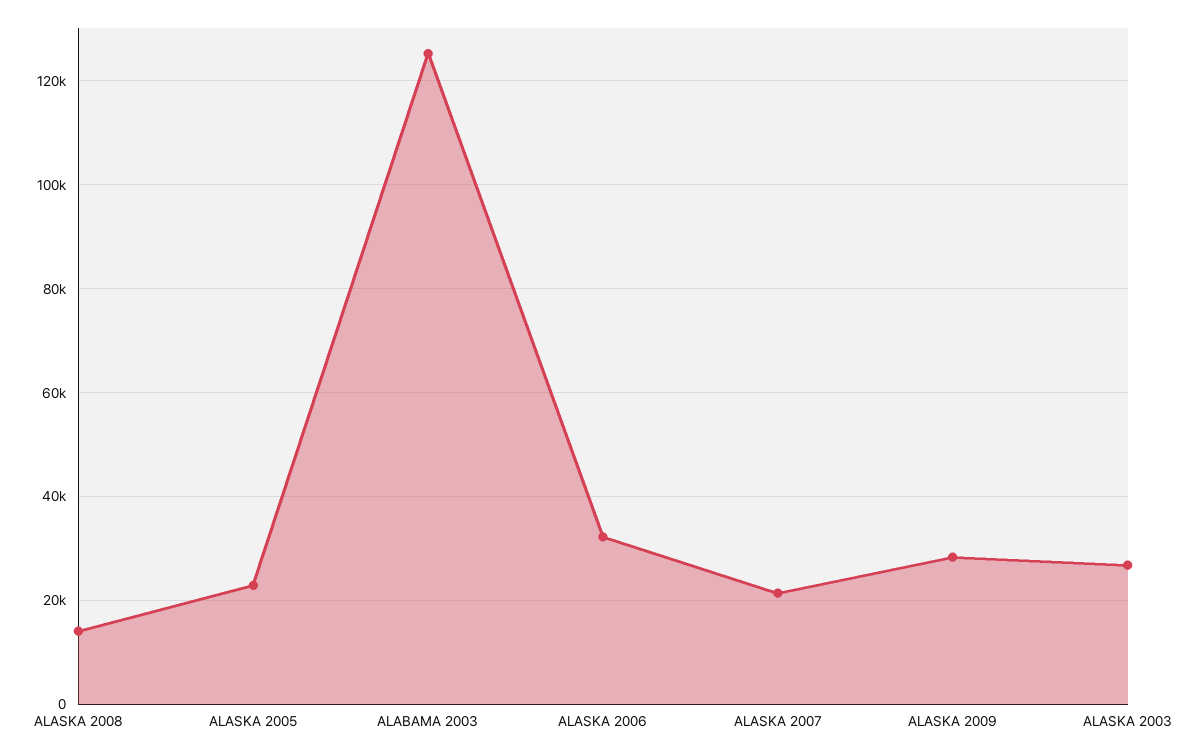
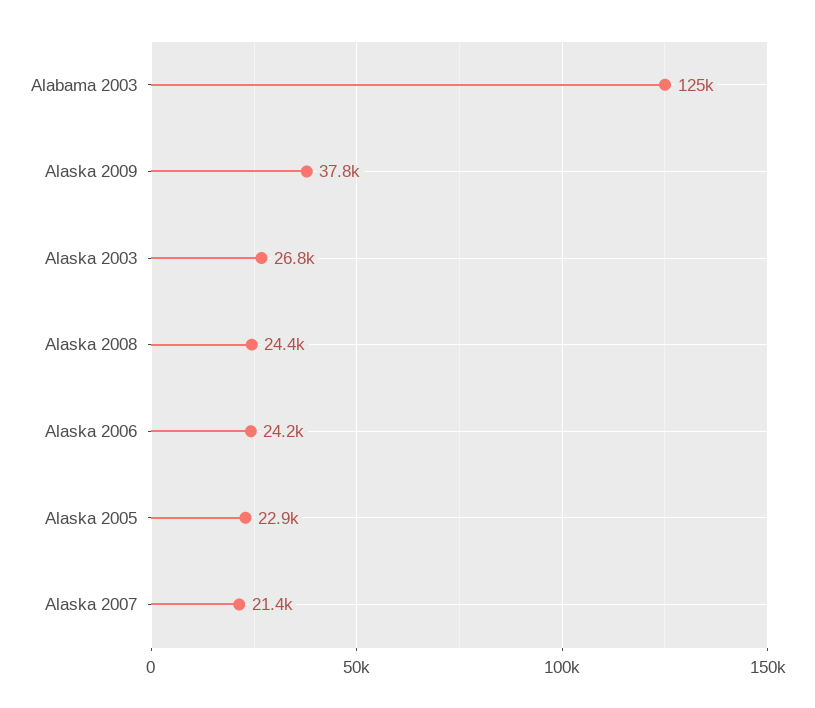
  {
-   "ALASKA 2008": 14000,
+   "ALASKA 2008": 24400,
    "ALASKA 2005": 22900,
    "ALABAMA 2003": 125000,
-   "ALASKA 2006": 32000,
+   "ALASKA 2006": 24200,
    "ALASKA 2007": 21400,
-   "ALASKA 2009": 28000,
+   "ALASKA 2009": 37800,
    "ALASKA 2003": 26800
  }

